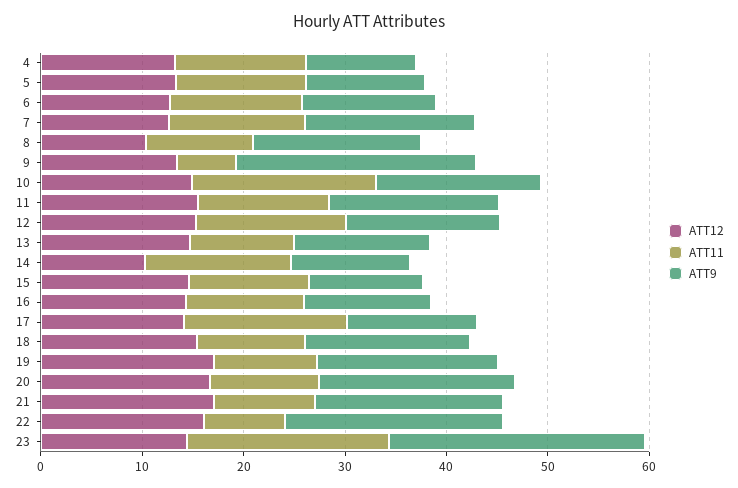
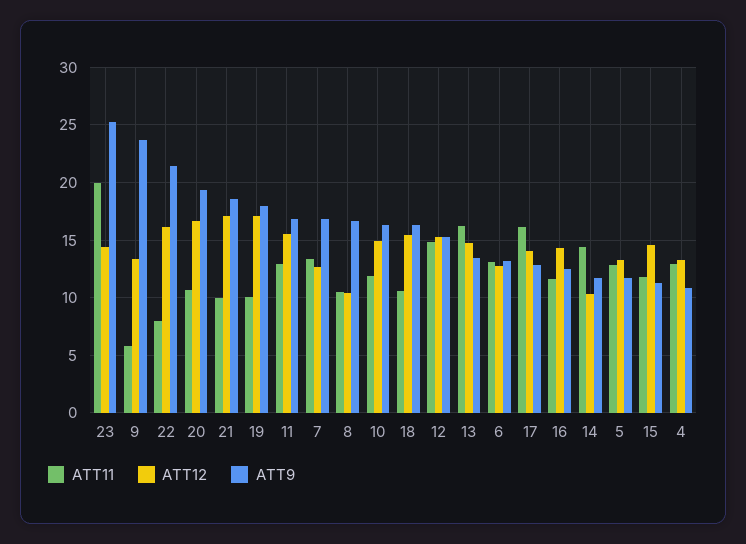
  {
    "ATT12": {
      "4": 13,
      "5": 13,
      "6": 13,
      "7": 13,
      "8": 10,
      "9": 13,
      "10": 15,
      "11": 16,
      "12": 15,
      "13": 15,
      "14": 10,
      "15": 15,
      "16": 14,
      "17": 14,
      "18": 15,
      "19": 17,
      "20": 17,
      "21": 17,
      "22": 16,
      "23": 14
    },
    "ATT11": {
      "4": 13,
      "5": 13,
      "6": 13,
      "7": 13,
      "8": 11,
      "9": 6,
-     "10": 18,
+     "10": 12,
      "11": 13,
      "12": 15,
-     "13": 10,
+     "13": 16,
      "14": 14,
      "15": 12,
      "16": 12,
      "17": 16,
      "18": 11,
      "19": 10,
      "20": 11,
      "21": 10,
      "22": 8,
      "23": 20
    },
    "ATT9": {
      "4": 11,
      "5": 12,
      "6": 13,
      "7": 17,
      "8": 17,
      "9": 24,
      "10": 16,
      "11": 17,
      "12": 15,
      "13": 13,
      "14": 12,
      "15": 11,
      "16": 13,
      "17": 13,
      "18": 16,
      "19": 18,
      "20": 19,
      "21": 19,
      "22": 21,
      "23": 25
    }
  }

